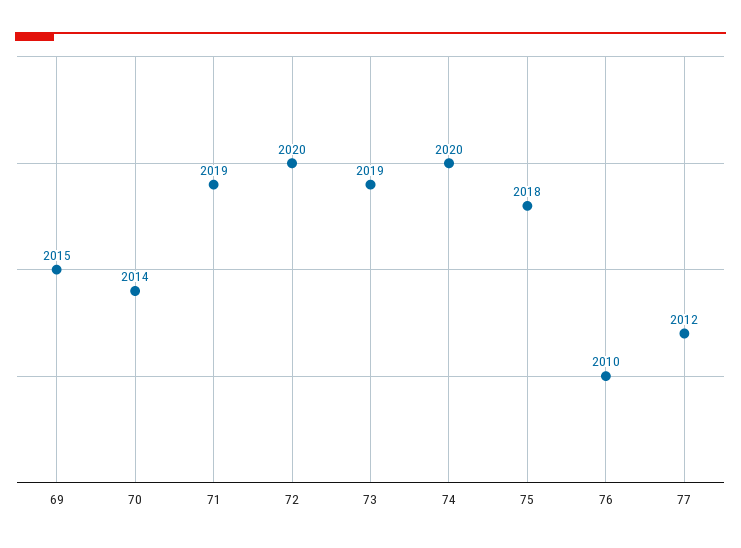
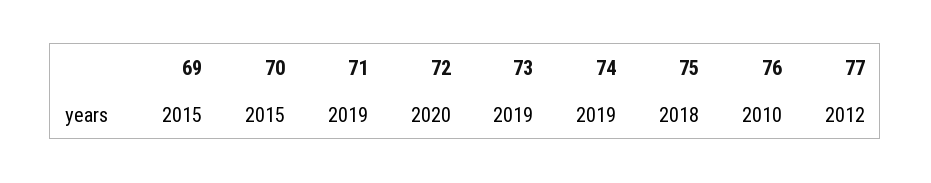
  {
    "69": 2015,
-   "70": 2014,
+   "70": 2015,
    "71": 2019,
    "72": 2020,
    "73": 2019,
-   "74": 2020,
+   "74": 2019,
    "75": 2018,
    "76": 2010,
    "77": 2012
  }

